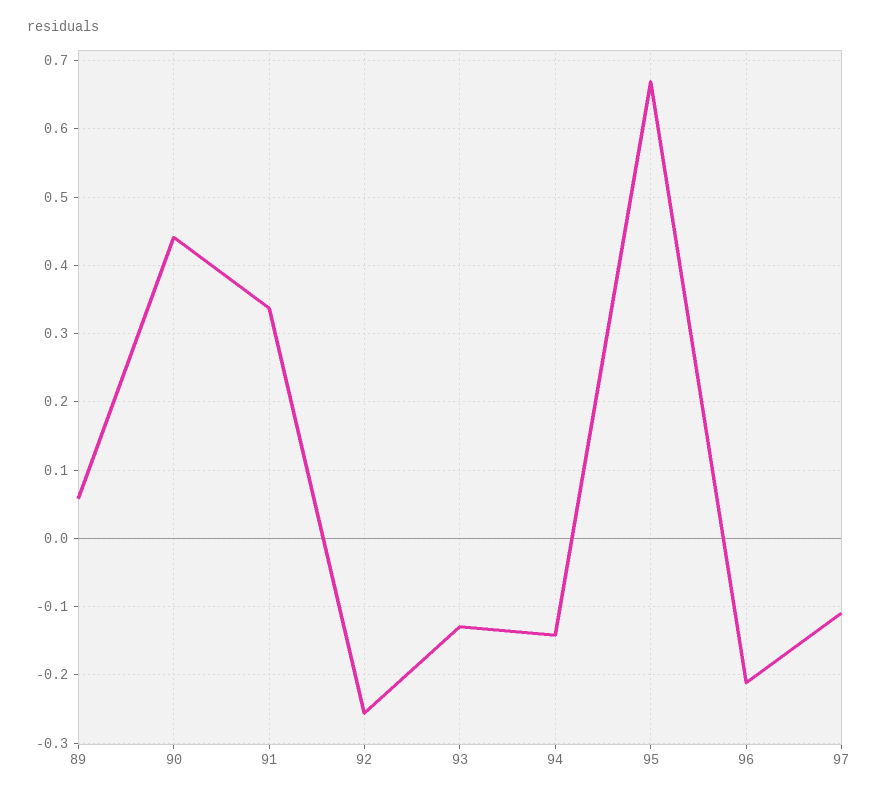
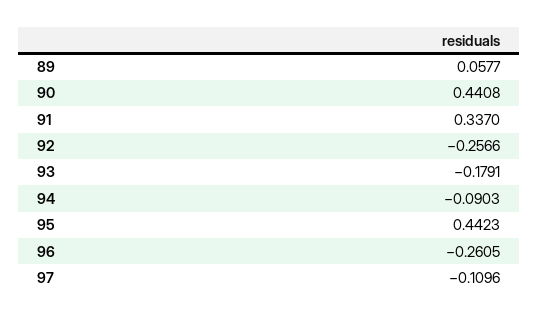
  {
    "89": 0.0577,
    "90": 0.4408,
    "91": 0.337,
    "92": -0.2566,
-   "93": -0.13,
+   "93": -0.1791,
-   "94": -0.14,
+   "94": -0.0903,
-   "95": 0.67,
+   "95": 0.4423,
-   "96": -0.21,
+   "96": -0.2605,
    "97": -0.1096
  }

